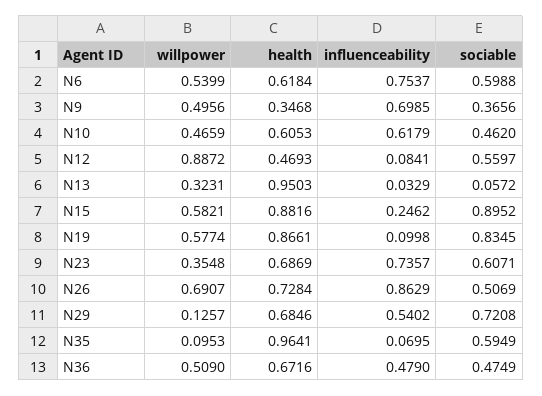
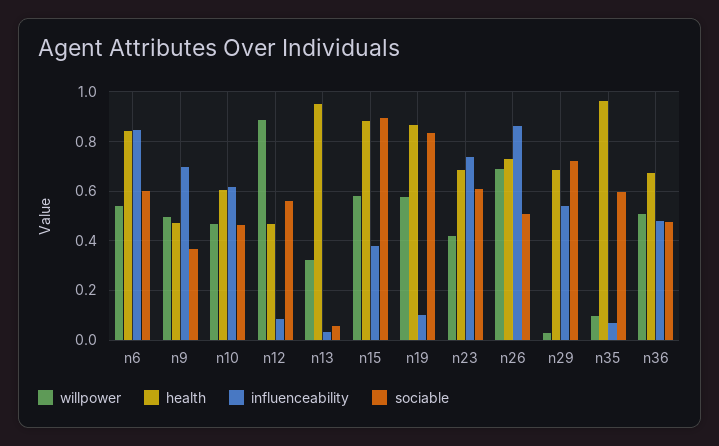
  {
    "willpower": {
      "N6": 0.5399,
      "N9": 0.4956,
      "N10": 0.4659,
      "N12": 0.8872,
      "N13": 0.3231,
      "N15": 0.5821,
      "N19": 0.5774,
-     "N23": 0.3548,
+     "N23": 0.425,
      "N26": 0.6907,
-     "N29": 0.1257,
+     "N29": 0.025,
      "N35": 0.0953,
      "N36": 0.509
    },
    "health": {
-     "N6": 0.6184,
+     "N6": 0.85,
-     "N9": 0.3468,
+     "N9": 0.475,
      "N10": 0.6053,
      "N12": 0.4693,
      "N13": 0.9503,
      "N15": 0.8816,
      "N19": 0.8661,
      "N23": 0.6869,
      "N26": 0.7284,
      "N29": 0.6846,
      "N35": 0.9641,
      "N36": 0.6716
    },
    "influenceability": {
-     "N6": 0.7537,
+     "N6": 0.85,
      "N9": 0.6985,
      "N10": 0.6179,
      "N12": 0.0841,
      "N13": 0.0329,
-     "N15": 0.2462,
+     "N15": 0.375,
      "N19": 0.0998,
      "N23": 0.7357,
      "N26": 0.8629,
      "N29": 0.5402,
      "N35": 0.0695,
      "N36": 0.479
    },
    "sociable": {
      "N6": 0.5988,
      "N9": 0.3656,
      "N10": 0.462,
      "N12": 0.5597,
      "N13": 0.0572,
      "N15": 0.8952,
      "N19": 0.8345,
      "N23": 0.6071,
      "N26": 0.5069,
      "N29": 0.7208,
      "N35": 0.5949,
      "N36": 0.4749
    }
  }

